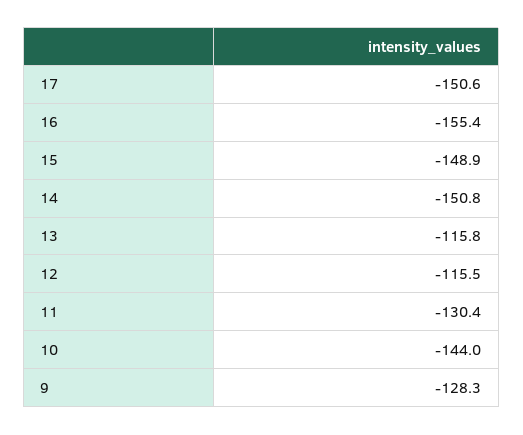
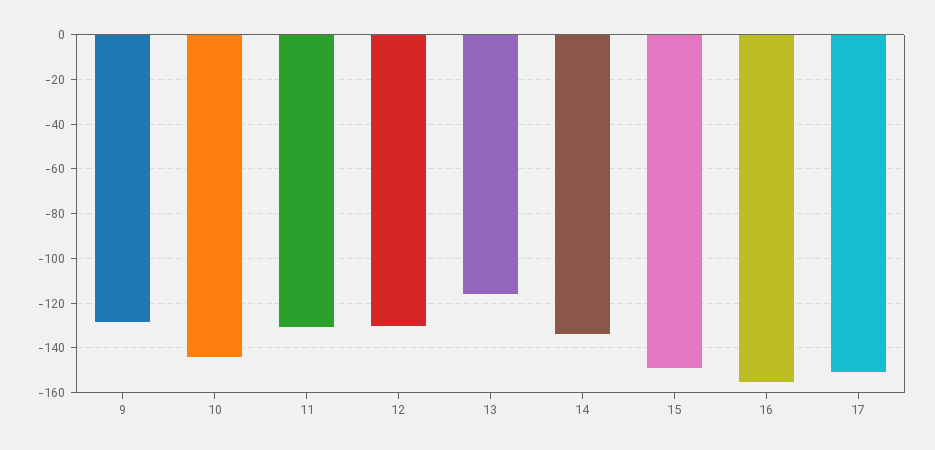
  {
    "17": -150.6,
    "16": -155.4,
    "15": -148.9,
-   "14": -150.8,
+   "14": -135,
    "13": -115.8,
-   "12": -115.5,
+   "12": -130,
    "11": -130.4,
    "10": -144,
    "9": -128.3
  }

